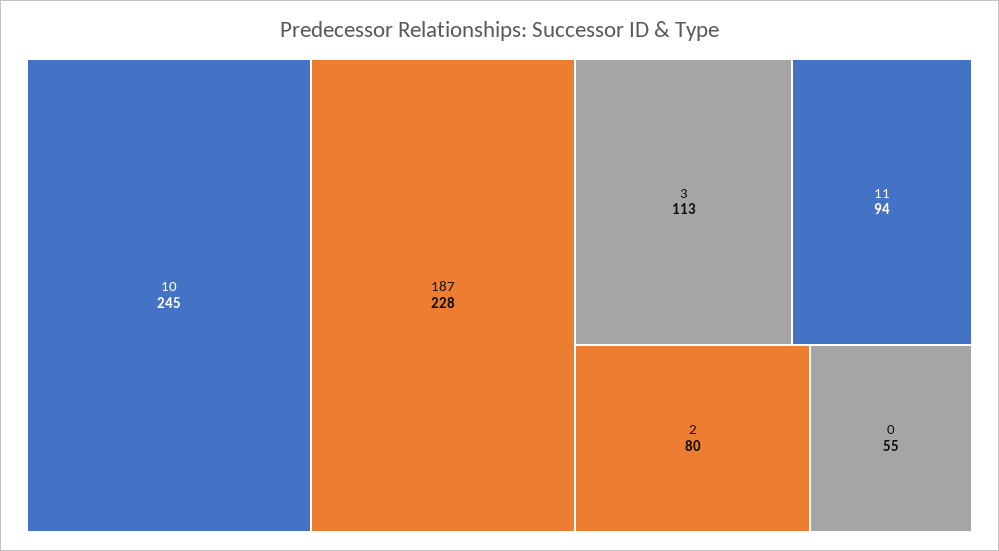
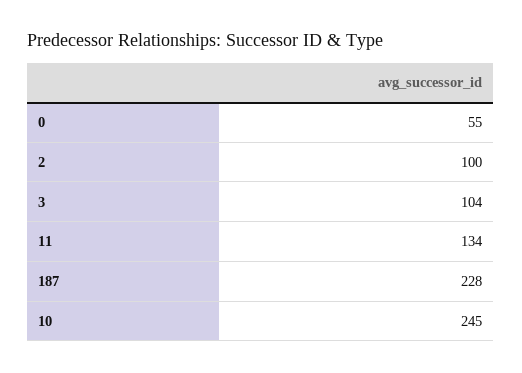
  {
    "10": 245,
    "187": 228,
-   "3": 113,
+   "3": 104,
-   "11": 94,
+   "11": 134,
-   "2": 80,
+   "2": 100,
    "0": 55
  }

